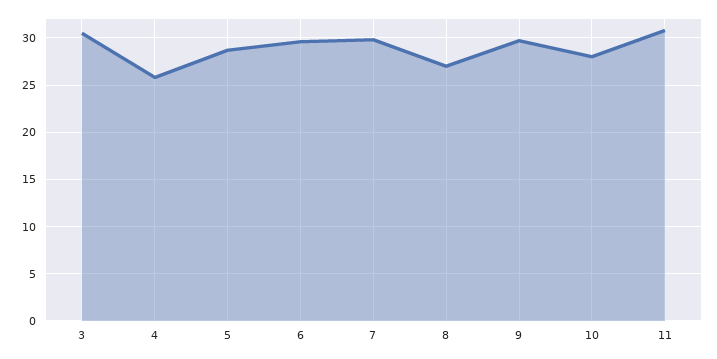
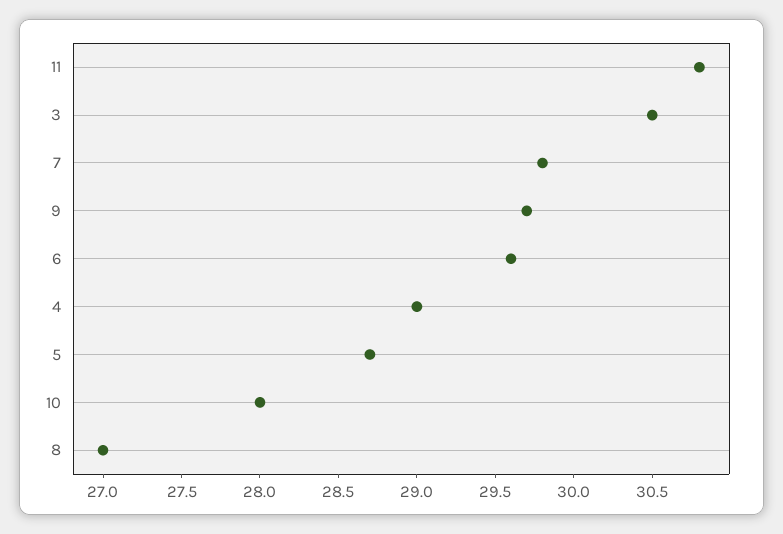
  {
    "3": 30.5,
-   "4": 26,
+   "4": 29,
    "5": 28.7,
    "6": 29.6,
    "7": 29.8,
    "8": 27,
    "9": 29.7,
    "10": 28,
    "11": 30.8
  }

